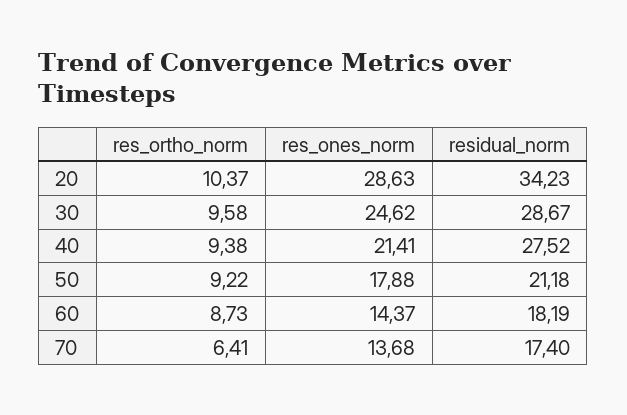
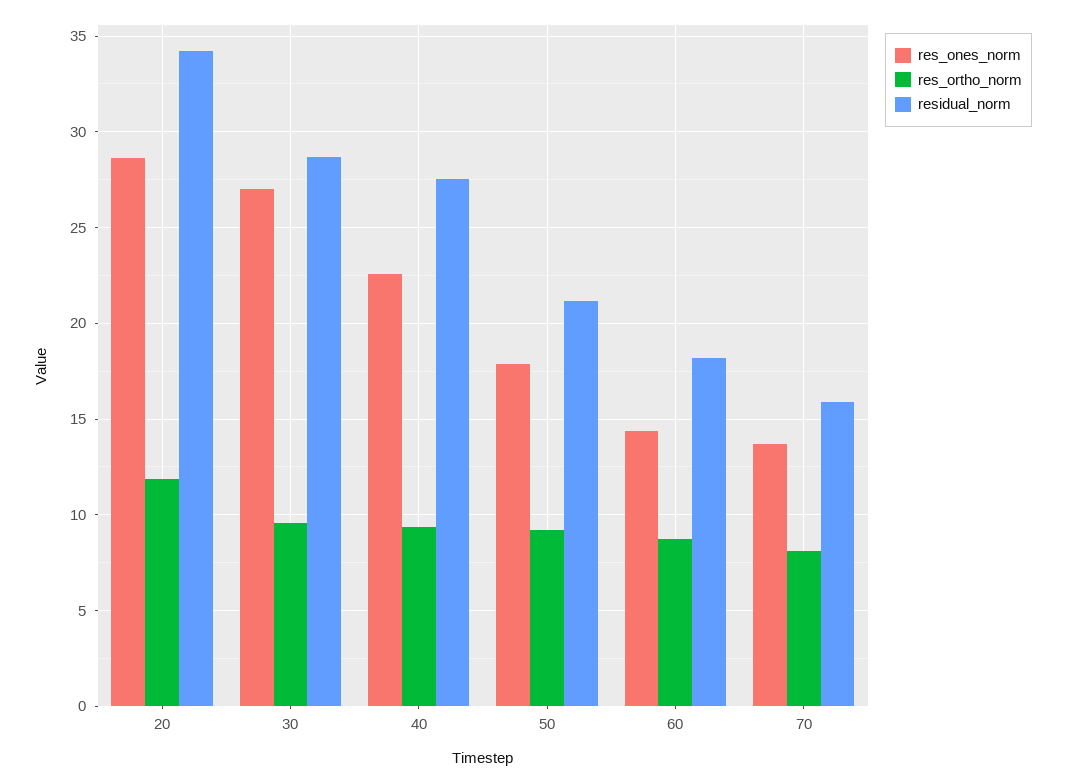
  {
    "res_ortho_norm": {
-     "20": 10.37,
+     "20": 12,
      "30": 9.58,
      "40": 9.38,
      "50": 9.22,
      "60": 8.73,
-     "70": 6.41
+     "70": 8
    },
    "res_ones_norm": {
      "20": 28.63,
-     "30": 24.62,
+     "30": 27,
-     "40": 21.41,
+     "40": 22.5,
      "50": 17.88,
      "60": 14.37,
      "70": 13.68
    },
    "residual_norm": {
      "20": 34.23,
      "30": 28.67,
      "40": 27.52,
      "50": 21.18,
      "60": 18.19,
-     "70": 17.4
+     "70": 16
    }
  }

